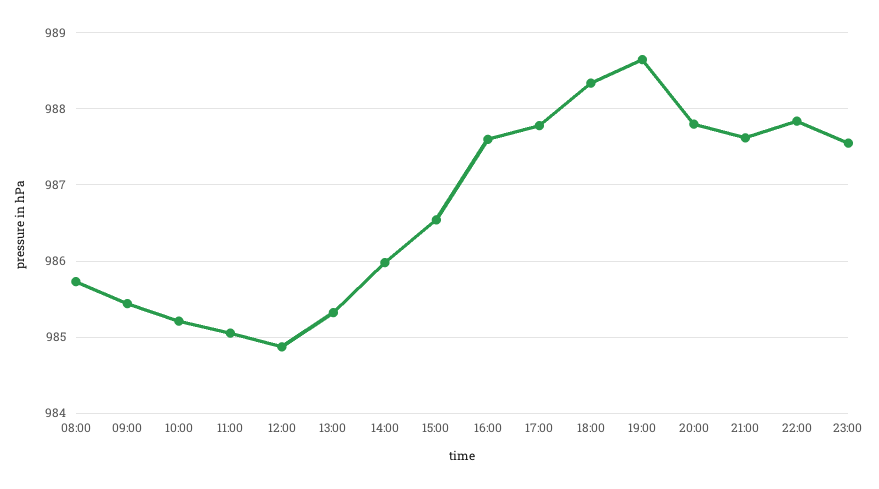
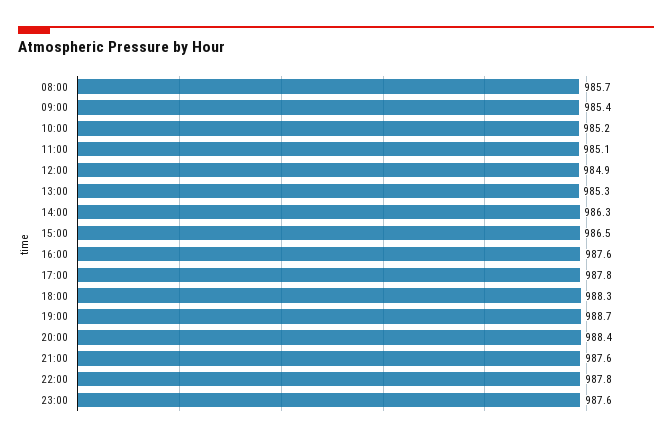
  {
    "08:00": 985.7,
    "09:00": 985.4,
    "10:00": 985.2,
    "11:00": 985.1,
    "12:00": 984.9,
    "13:00": 985.3,
-   "14:00": 986,
+   "14:00": 986.3,
    "15:00": 986.5,
    "16:00": 987.6,
    "17:00": 987.8,
    "18:00": 988.3,
    "19:00": 988.7,
-   "20:00": 987.8,
+   "20:00": 988.4,
    "21:00": 987.6,
    "22:00": 987.8,
    "23:00": 987.6
  }

